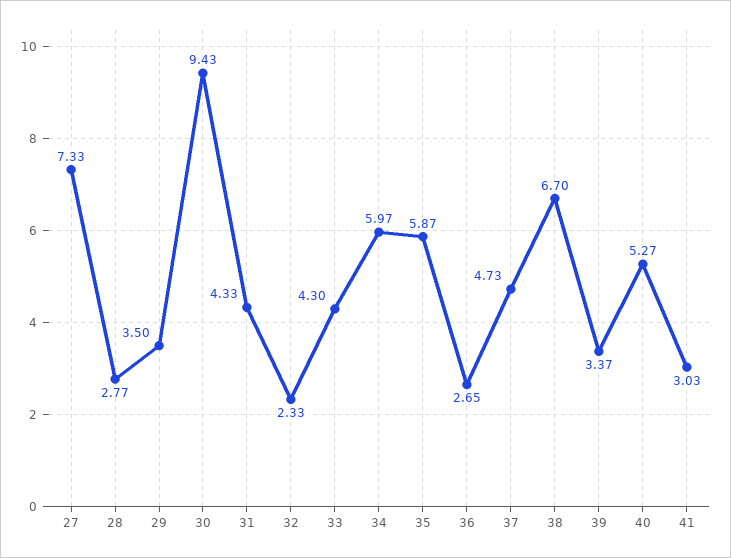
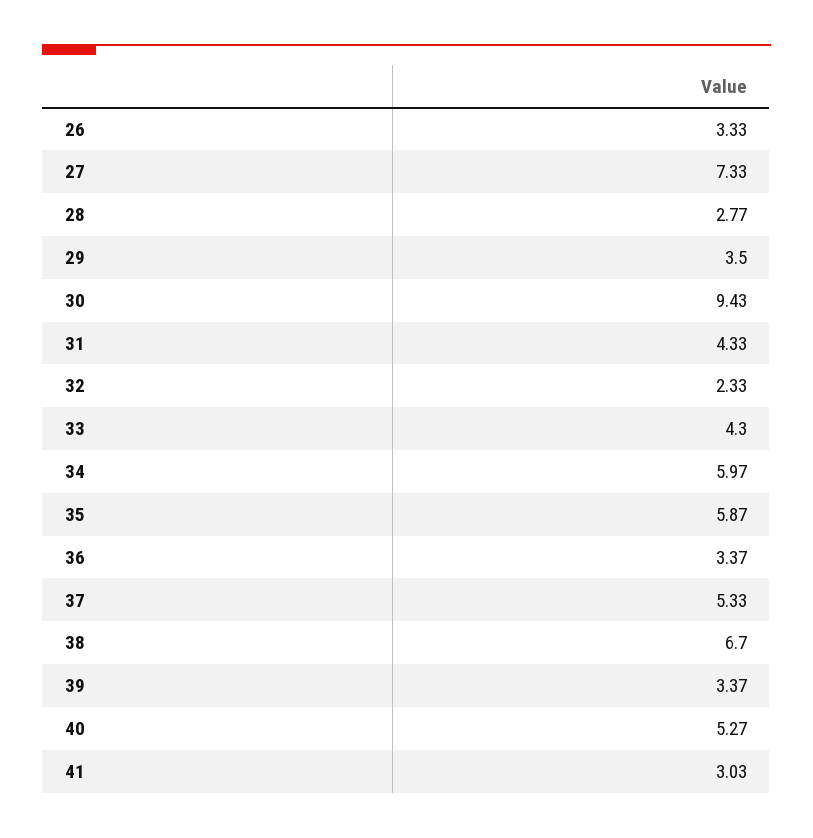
  {
    "27": 7.33,
    "28": 2.77,
    "29": 3.5,
    "30": 9.43,
    "31": 4.33,
    "32": 2.33,
    "33": 4.3,
    "34": 5.97,
    "35": 5.87,
-   "36": 2.65,
+   "36": 3.37,
-   "37": 4.73,
+   "37": 5.33,
    "38": 6.7,
    "39": 3.37,
    "40": 5.27,
-   "41": 3.03
+   "41": 3.03,
+   "26": 3.33
  }

